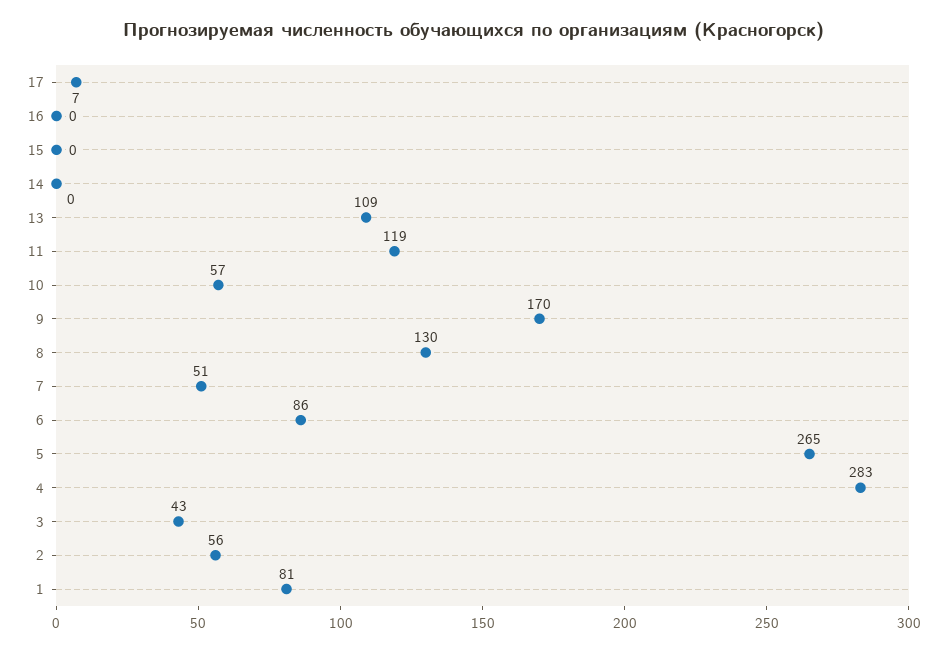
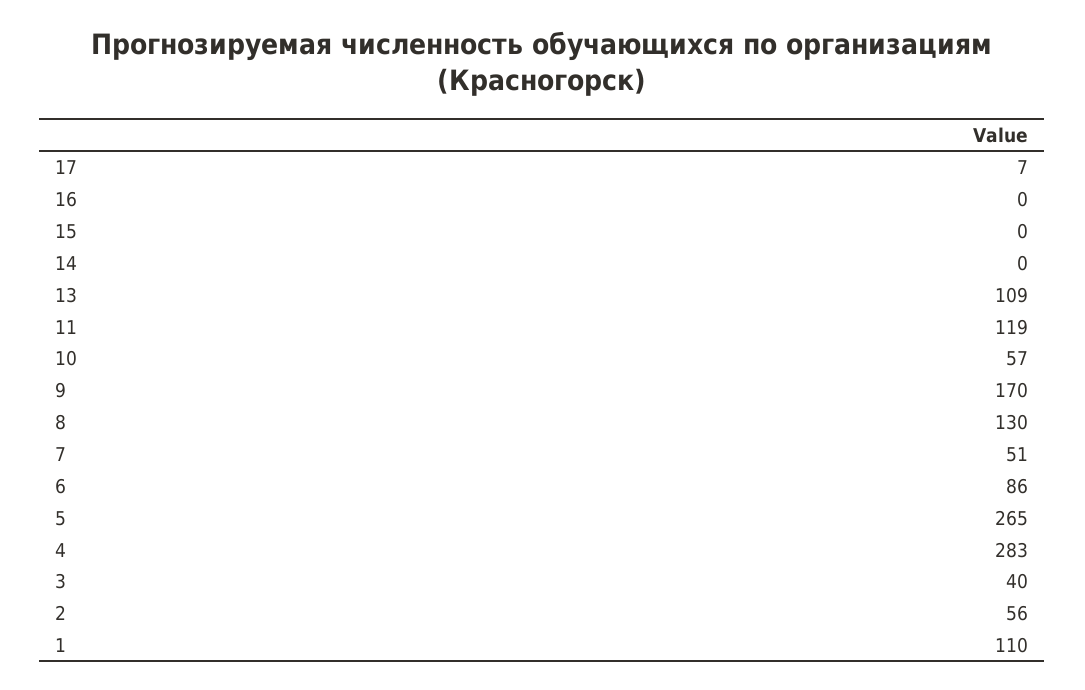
  {
    "17": 7,
    "16": 0,
    "15": 0,
    "14": 0,
    "13": 109,
    "11": 119,
    "10": 57,
    "9": 170,
    "8": 130,
    "7": 51,
    "6": 86,
    "5": 265,
    "4": 283,
-   "3": 43,
+   "3": 40,
    "2": 56,
-   "1": 81
+   "1": 110
  }

